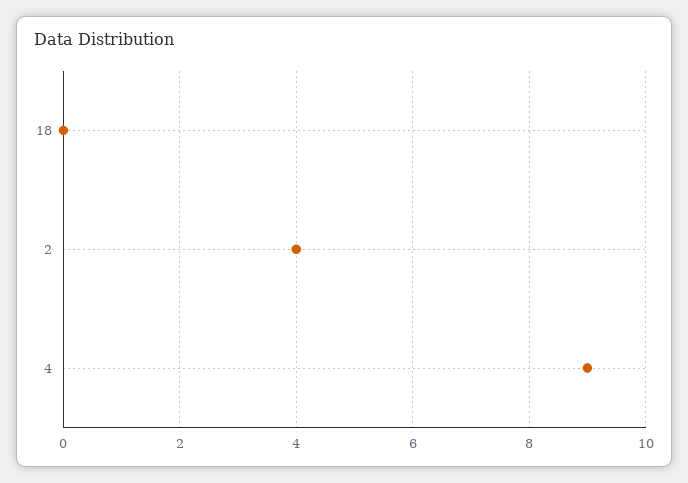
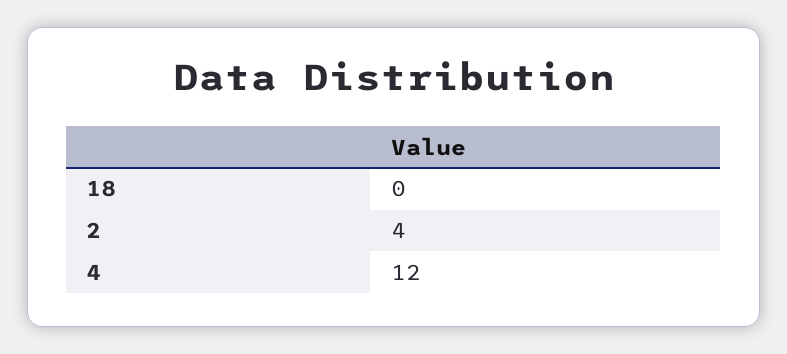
  {
    "18": 0,
    "2": 4,
-   "4": 9
+   "4": 12
  }

